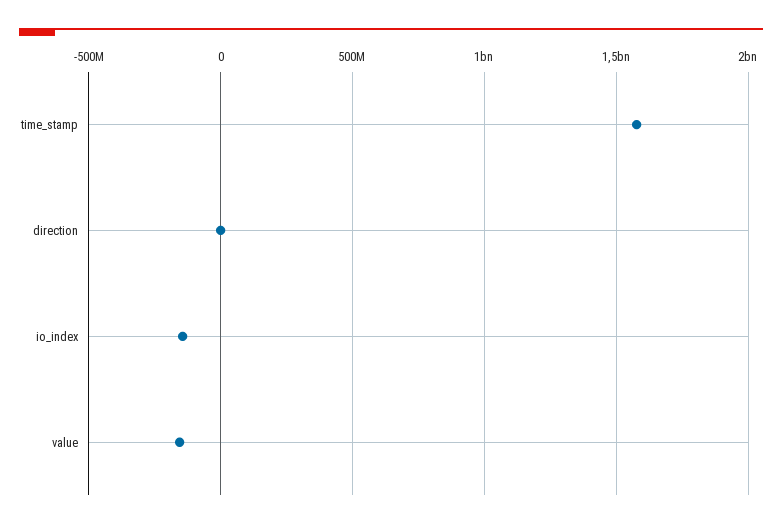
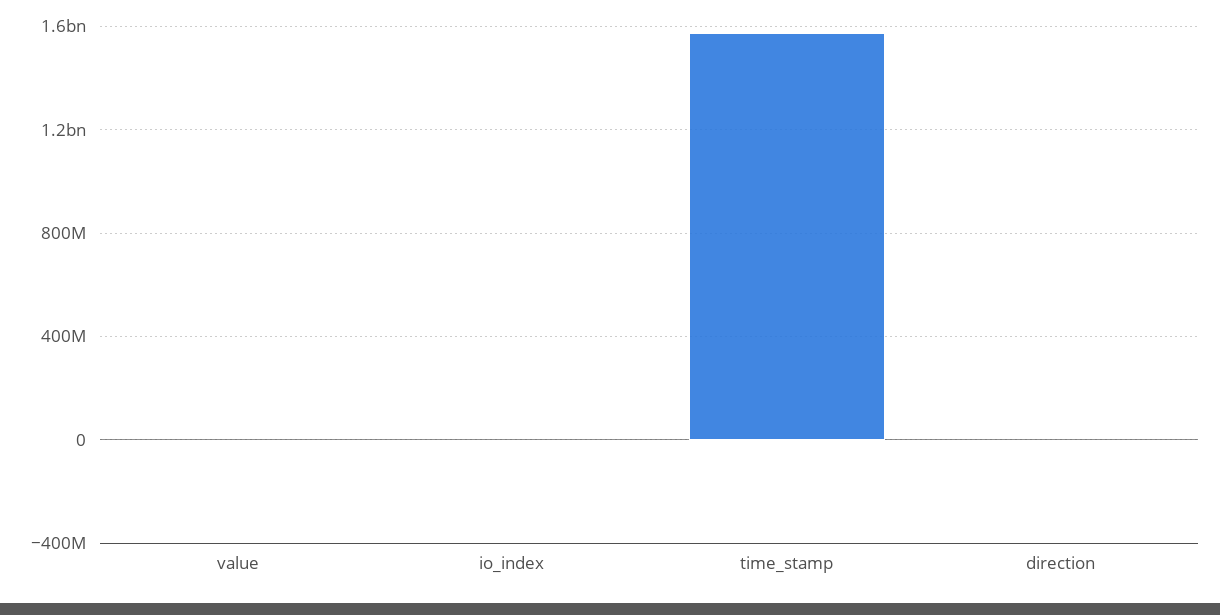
  {
    "time_stamp": 1600000000,
    "direction": 0,
-   "io_index": -150000000,
+   "io_index": 0,
-   "value": -150000000
+   "value": 0
  }

